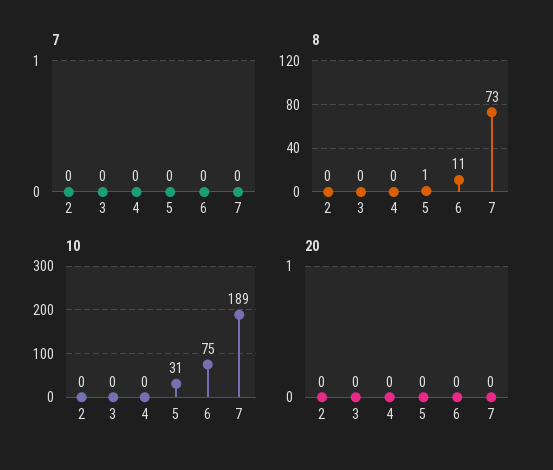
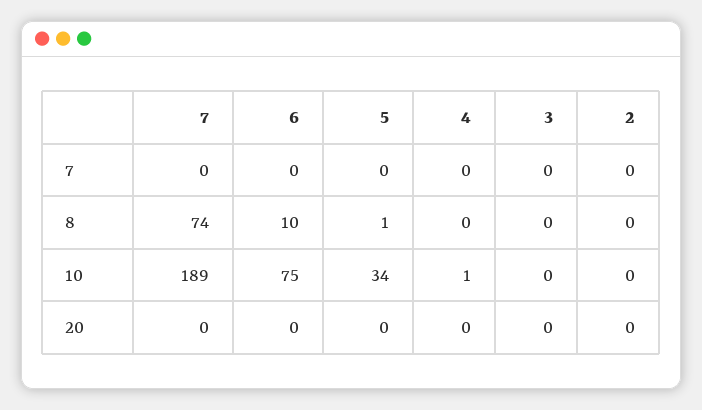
  {
    "7": {
      "2": 0,
      "3": 0,
      "4": 0,
      "5": 0,
      "6": 0,
      "7": 0
    },
    "8": {
      "2": 0,
      "3": 0,
      "4": 0,
      "5": 1,
-     "6": 11,
+     "6": 10,
-     "7": 73
+     "7": 74
    },
    "10": {
      "2": 0,
      "3": 0,
-     "4": 0,
+     "4": 1,
-     "5": 31,
+     "5": 34,
      "6": 75,
      "7": 189
    },
    "20": {
      "2": 0,
      "3": 0,
      "4": 0,
      "5": 0,
      "6": 0,
      "7": 0
    }
  }

